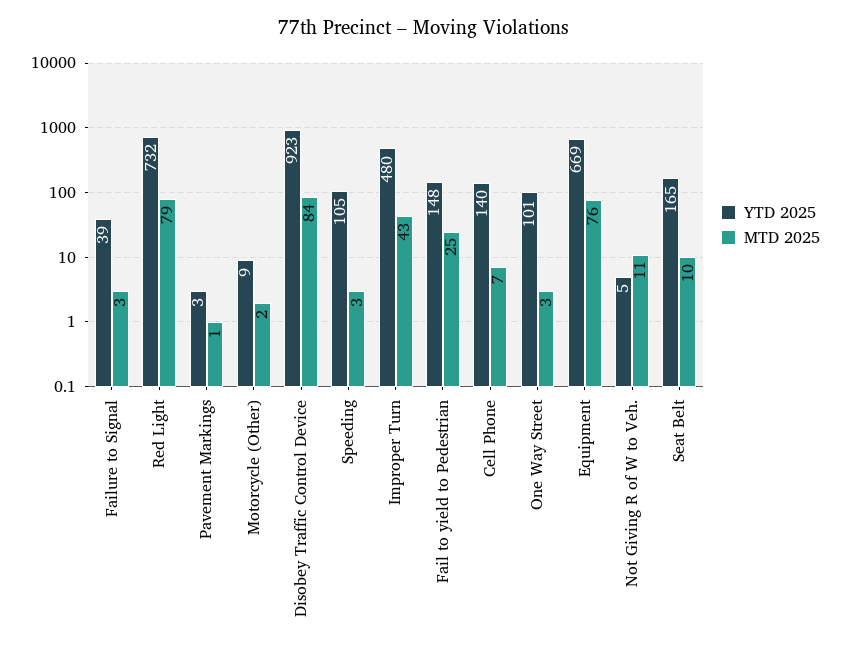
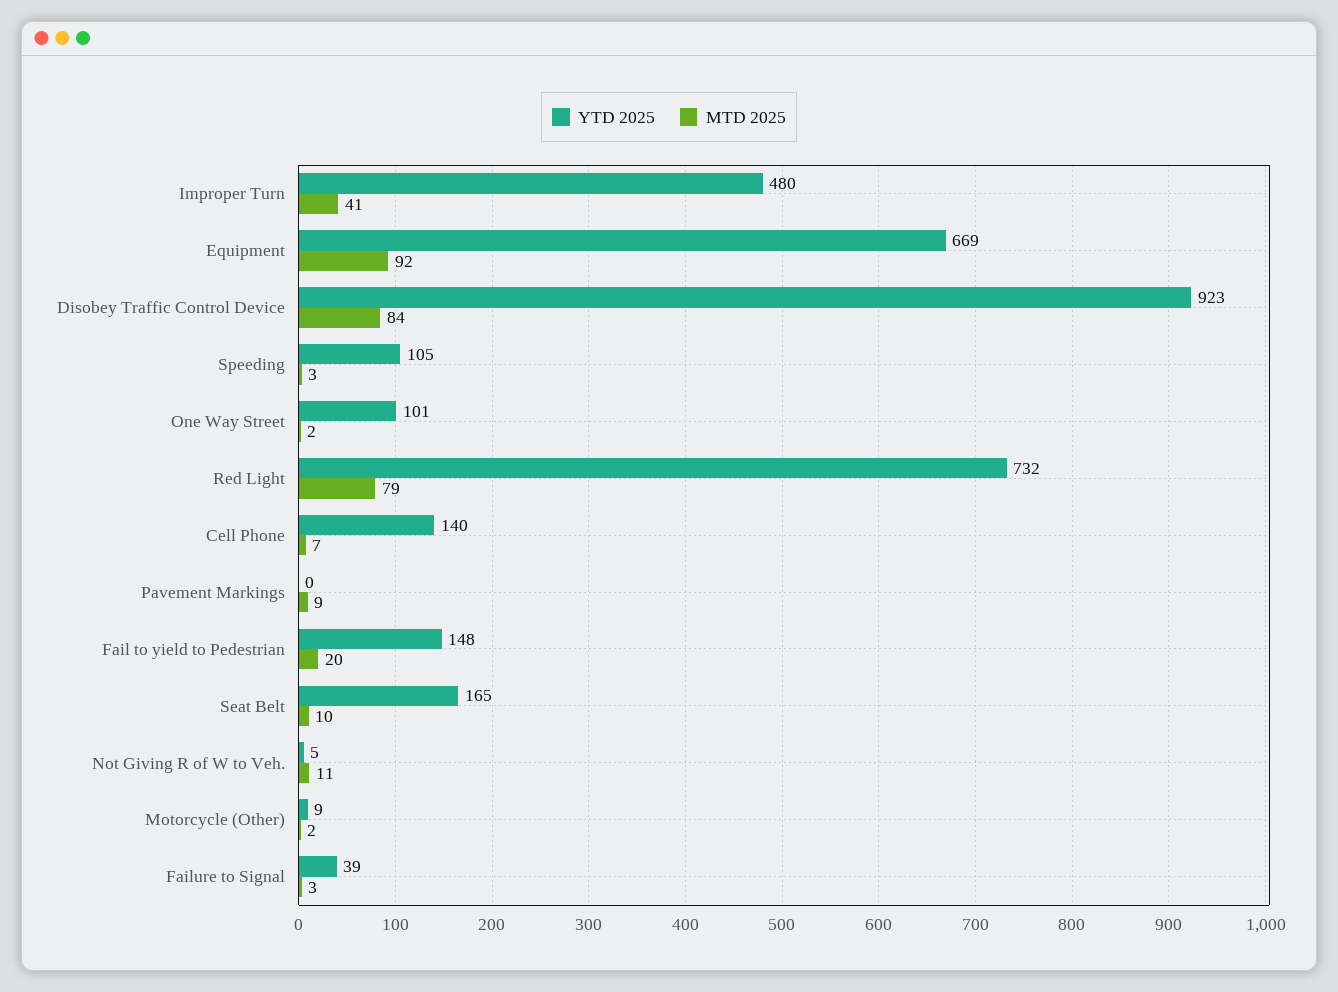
  {
    "YTD 2025": {
      "Failure to Signal": 39,
      "Red Light": 732,
-     "Pavement Markings": 3,
+     "Pavement Markings": 0,
      "Motorcycle (Other)": 9,
      "Disobey Traffic Control Device": 923,
      "Speeding": 105,
      "Improper Turn": 480,
      "Fail to yield to Pedestrian": 148,
      "Cell Phone": 140,
      "One Way Street": 101,
      "Equipment": 669,
      "Not Giving R of W to Veh.": 5,
      "Seat Belt": 165
    },
    "MTD 2025": {
      "Failure to Signal": 3,
      "Red Light": 79,
-     "Pavement Markings": 1,
+     "Pavement Markings": 9,
      "Motorcycle (Other)": 2,
      "Disobey Traffic Control Device": 84,
      "Speeding": 3,
-     "Improper Turn": 43,
+     "Improper Turn": 41,
-     "Fail to yield to Pedestrian": 25,
+     "Fail to yield to Pedestrian": 20,
      "Cell Phone": 7,
-     "One Way Street": 3,
+     "One Way Street": 2,
-     "Equipment": 76,
+     "Equipment": 92,
      "Not Giving R of W to Veh.": 11,
      "Seat Belt": 10
    }
  }

